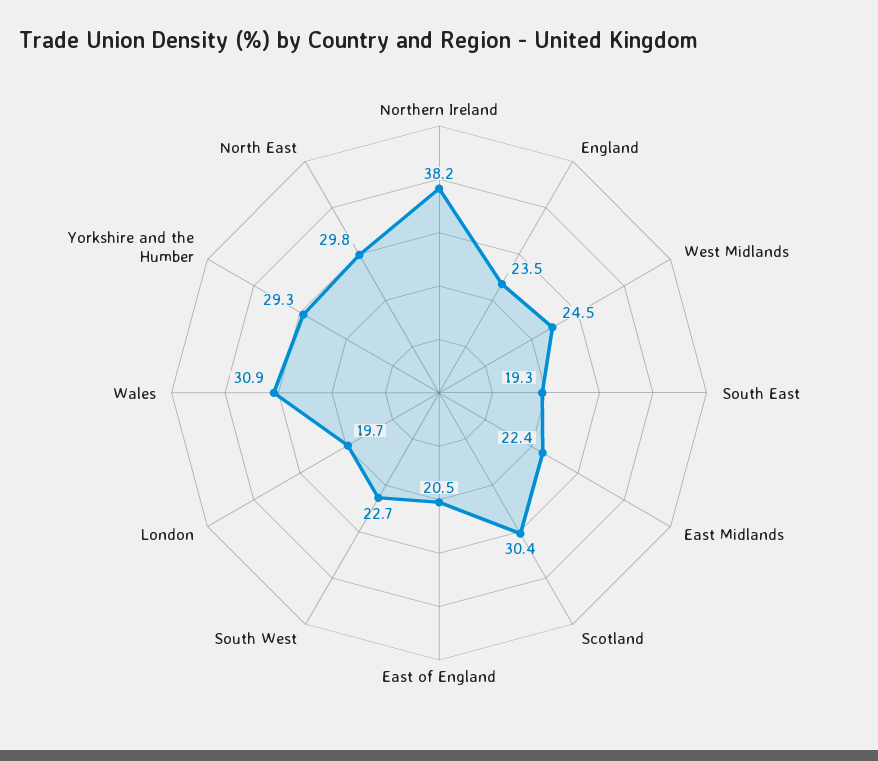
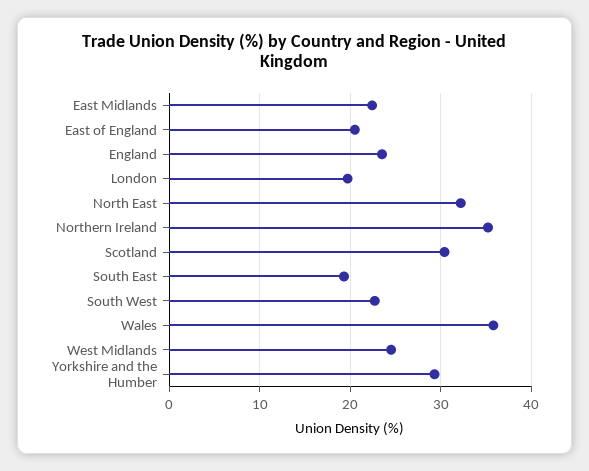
  {
-   "Northern Ireland": 38.2,
+   "Northern Ireland": 35,
    "England": 23.5,
    "West Midlands": 24.5,
    "South East": 19.3,
    "East Midlands": 22.4,
    "Scotland": 30.4,
    "East of England": 20.5,
    "South West": 22.7,
    "London": 19.7,
-   "Wales": 30.9,
+   "Wales": 36,
    "Yorkshire and the Humber": 29.3,
-   "North East": 29.8
+   "North East": 32
  }

